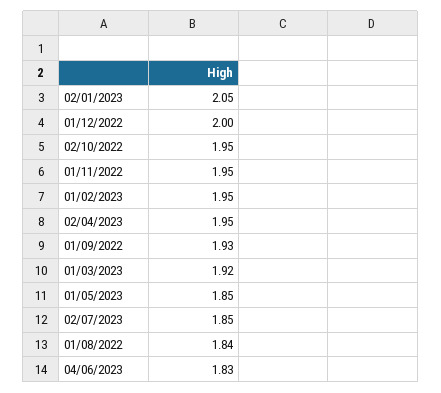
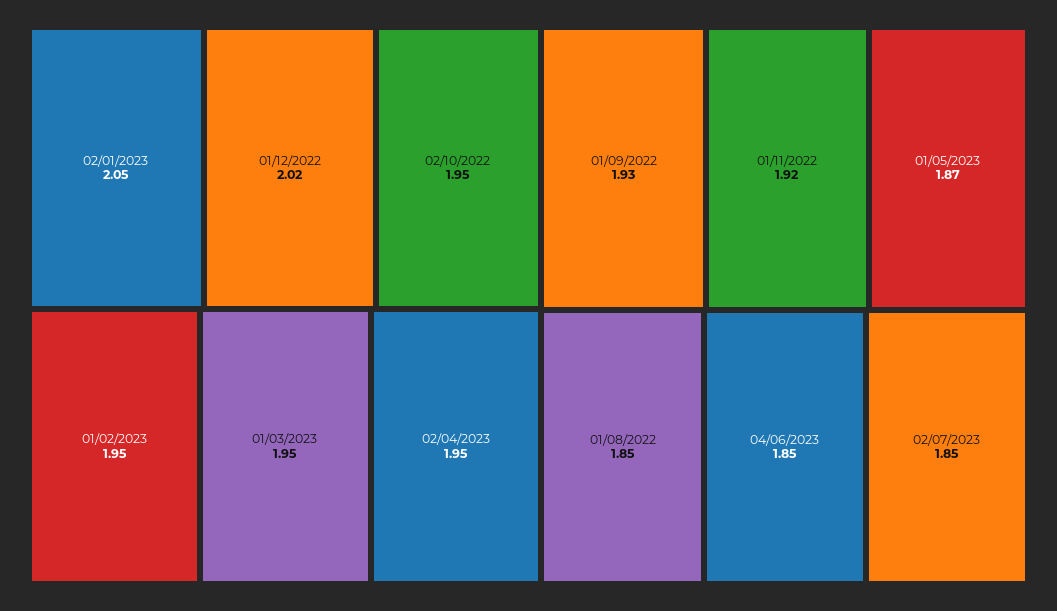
  {
    "02/01/2023": 2.05,
-   "01/12/2022": 2,
+   "01/12/2022": 2.02,
    "02/10/2022": 1.95,
-   "01/11/2022": 1.95,
+   "01/11/2022": 1.92,
    "01/02/2023": 1.95,
    "02/04/2023": 1.95,
    "01/09/2022": 1.93,
-   "01/03/2023": 1.92,
+   "01/03/2023": 1.95,
-   "01/05/2023": 1.85,
+   "01/05/2023": 1.87,
    "02/07/2023": 1.85,
-   "01/08/2022": 1.84,
+   "01/08/2022": 1.85,
-   "04/06/2023": 1.83
+   "04/06/2023": 1.85
  }

